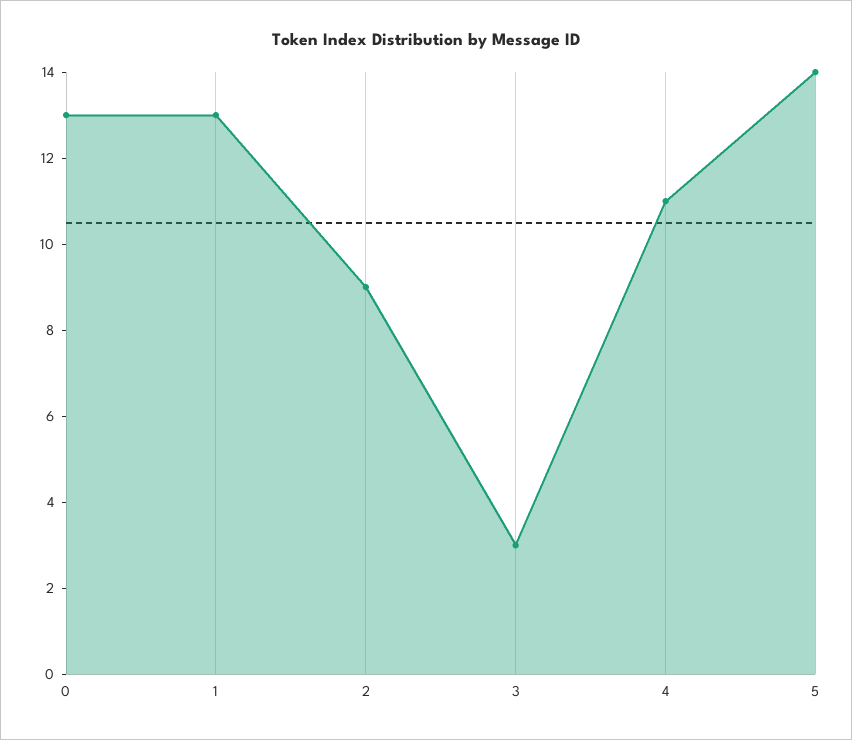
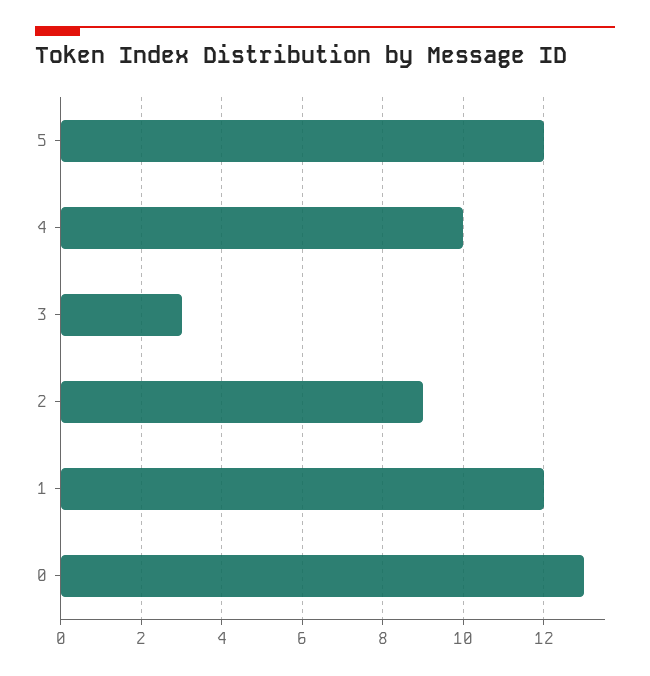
  {
    "0": 13,
-   "1": 13,
+   "1": 12,
    "2": 9,
    "3": 3,
-   "4": 11,
+   "4": 10,
-   "5": 14
+   "5": 12
  }

